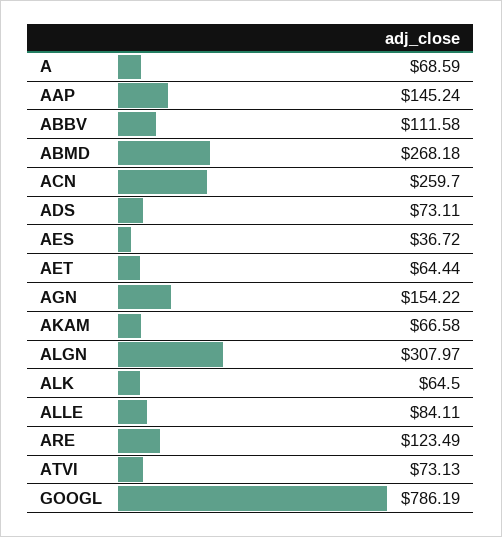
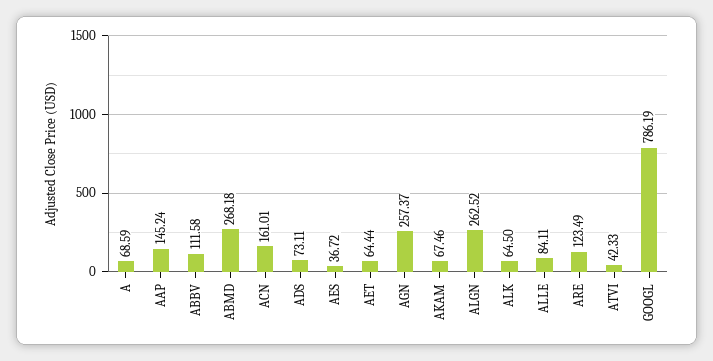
  {
    "A": 68.59,
    "AAP": 145.24,
    "ABBV": 111.58,
    "ABMD": 268.18,
-   "ACN": 259.7,
+   "ACN": 161.01,
    "ADS": 73.11,
    "AES": 36.72,
    "AET": 64.44,
-   "AGN": 154.22,
+   "AGN": 257.37,
-   "AKAM": 66.58,
+   "AKAM": 67.46,
-   "ALGN": 307.97,
+   "ALGN": 262.52,
    "ALK": 64.5,
    "ALLE": 84.11,
    "ARE": 123.49,
-   "ATVI": 73.13,
+   "ATVI": 42.33,
    "GOOGL": 786.19
  }

